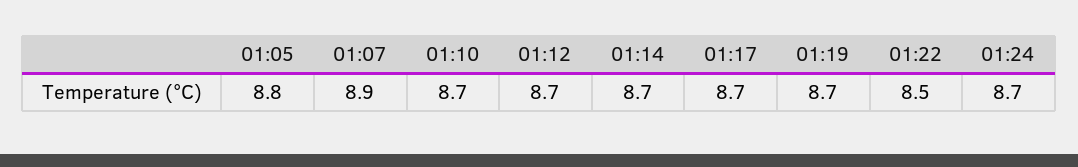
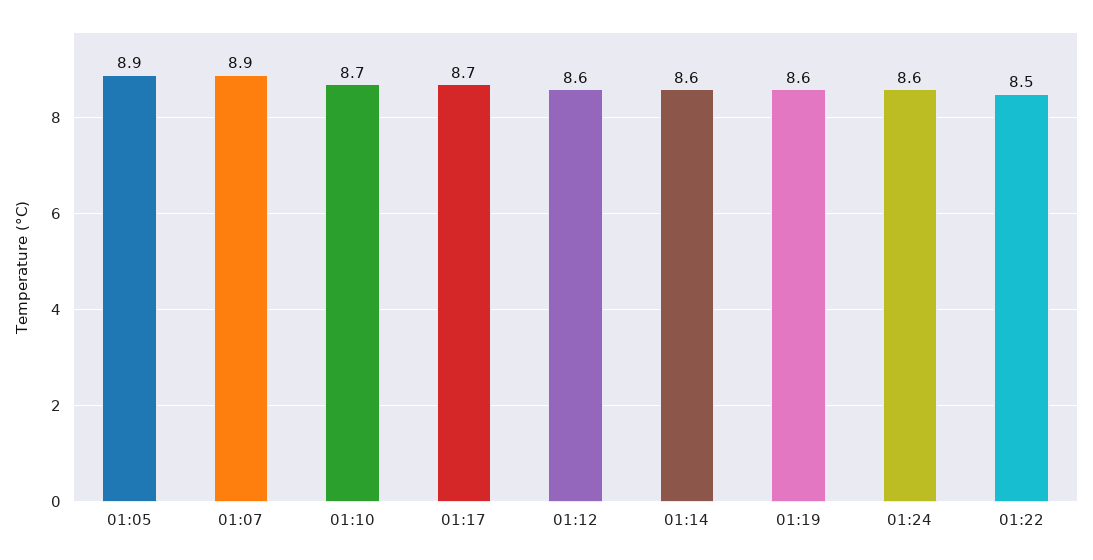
  {
-   "01:05": 8.8,
+   "01:05": 8.9,
    "01:07": 8.9,
    "01:10": 8.7,
-   "01:12": 8.7,
+   "01:12": 8.6,
-   "01:14": 8.7,
+   "01:14": 8.6,
    "01:17": 8.7,
-   "01:19": 8.7,
+   "01:19": 8.6,
    "01:22": 8.5,
-   "01:24": 8.7
+   "01:24": 8.6
  }

